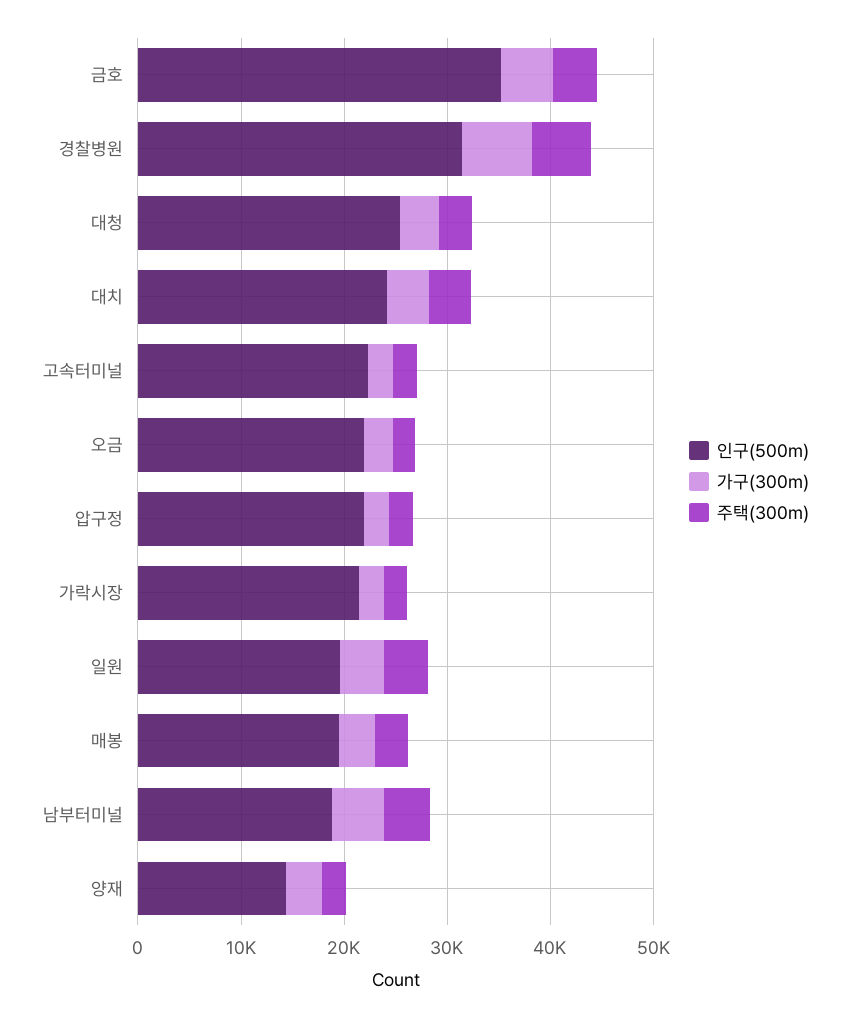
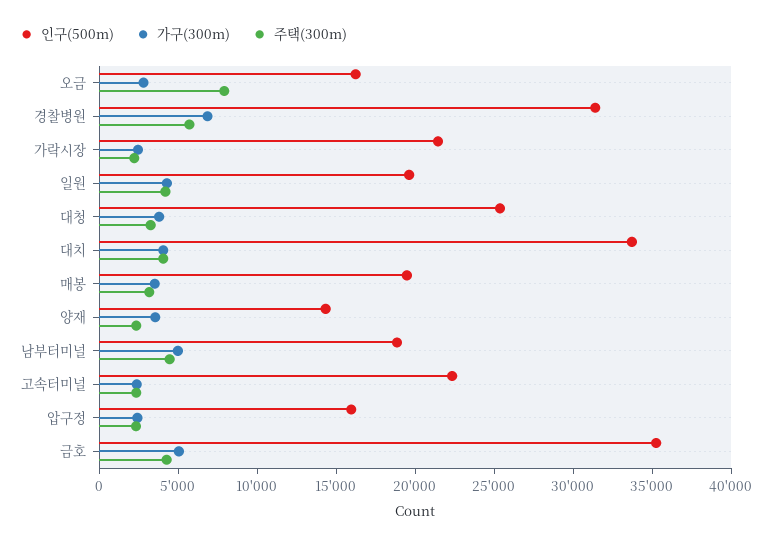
  {
    "인구(500m)": {
      "금호": 35000,
      "경찰병원": 31000,
      "대청": 25000,
-     "대치": 24000,
+     "대치": 34000,
      "고속터미널": 22000,
-     "오금": 22000,
+     "오금": 16000,
-     "압구정": 22000,
+     "압구정": 16000,
      "가락시장": 21000,
      "일원": 20000,
      "매봉": 19000,
      "남부터미널": 19000,
      "양재": 14000
    },
    "가구(300m)": {
      "금호": 5000,
      "경찰병원": 7000,
      "대청": 4000,
      "대치": 4000,
      "고속터미널": 2000,
      "오금": 3000,
      "압구정": 2000,
      "가락시장": 2000,
      "일원": 4000,
      "매봉": 4000,
      "남부터미널": 5000,
      "양재": 4000
    },
    "주택(300m)": {
      "금호": 4000,
      "경찰병원": 6000,
      "대청": 3000,
      "대치": 4000,
      "고속터미널": 2000,
-     "오금": 2000,
+     "오금": 8000,
      "압구정": 2000,
      "가락시장": 2000,
      "일원": 4000,
      "매봉": 3000,
      "남부터미널": 4000,
      "양재": 2000
    }
  }

